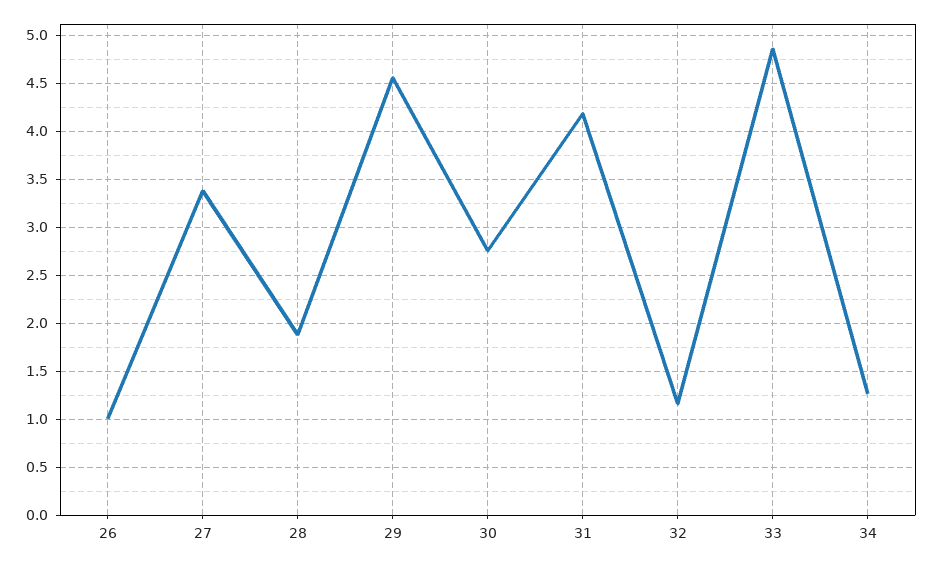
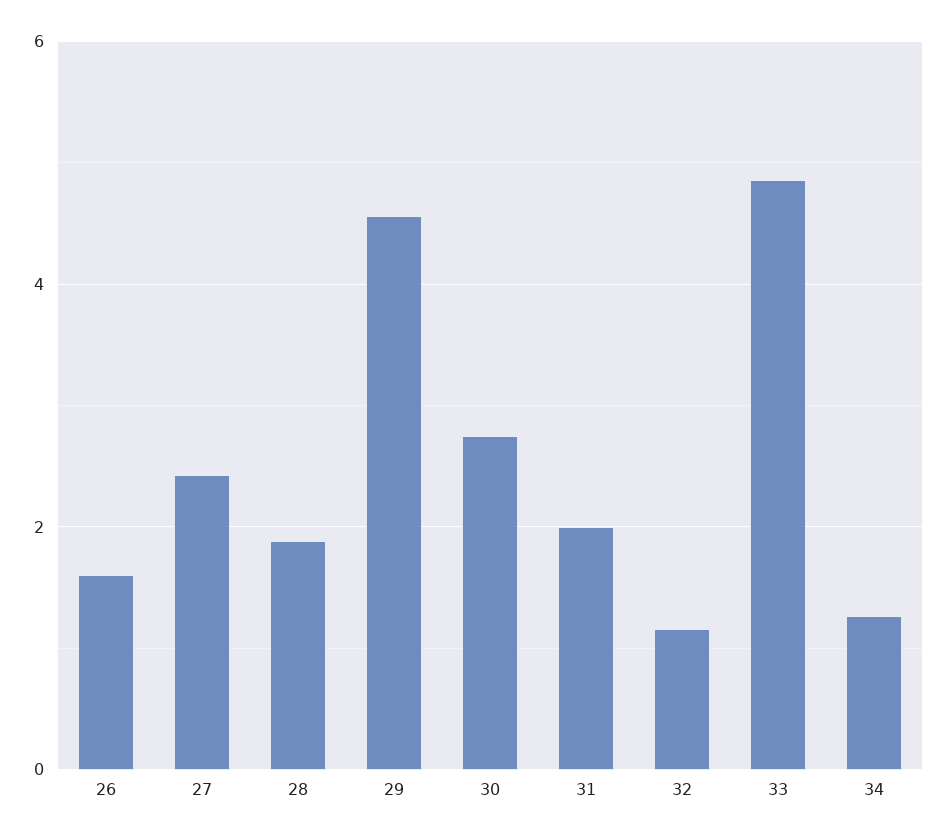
  {
-   "26": 1,
+   "26": 1.6,
-   "27": 3.4,
+   "27": 2.4,
    "28": 1.9,
    "29": 4.6,
    "30": 2.8,
-   "31": 4.2,
+   "31": 2,
    "32": 1.2,
    "33": 4.9,
    "34": 1.3
  }

